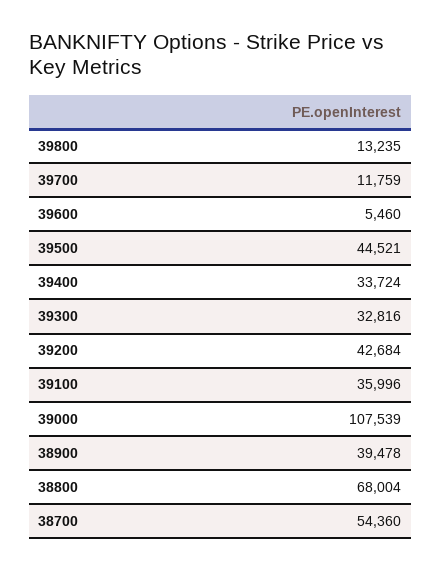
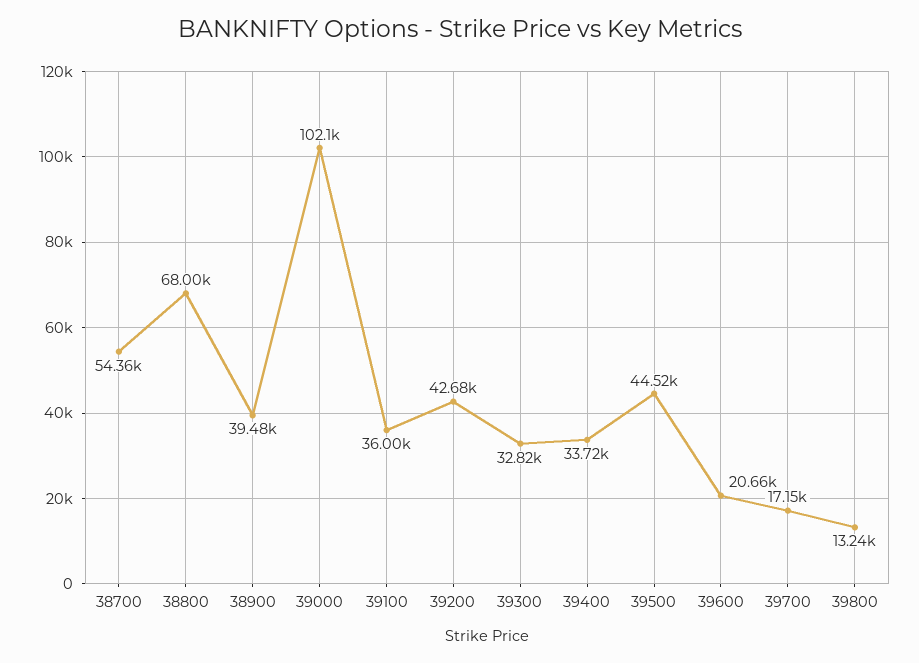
  {
    "39800": 13235,
-   "39700": 11759,
+   "39700": 17150,
-   "39600": 5460,
+   "39600": 20660,
    "39500": 44521,
    "39400": 33724,
    "39300": 32816,
    "39200": 42684,
    "39100": 35996,
-   "39000": 107539,
+   "39000": 102100,
    "38900": 39478,
    "38800": 68004,
    "38700": 54360
  }

